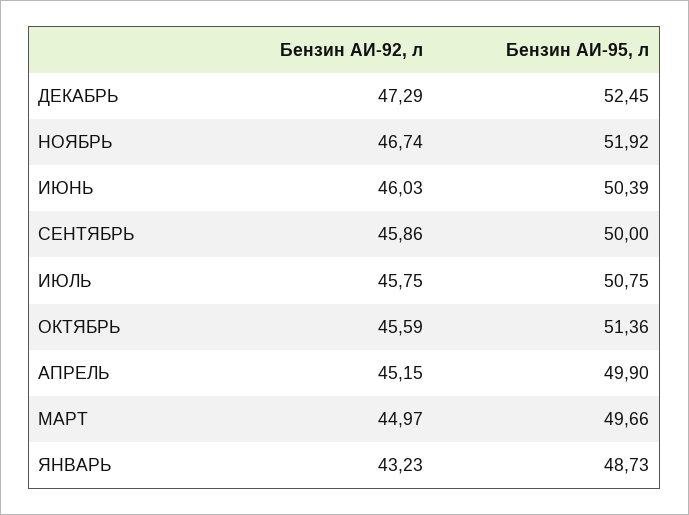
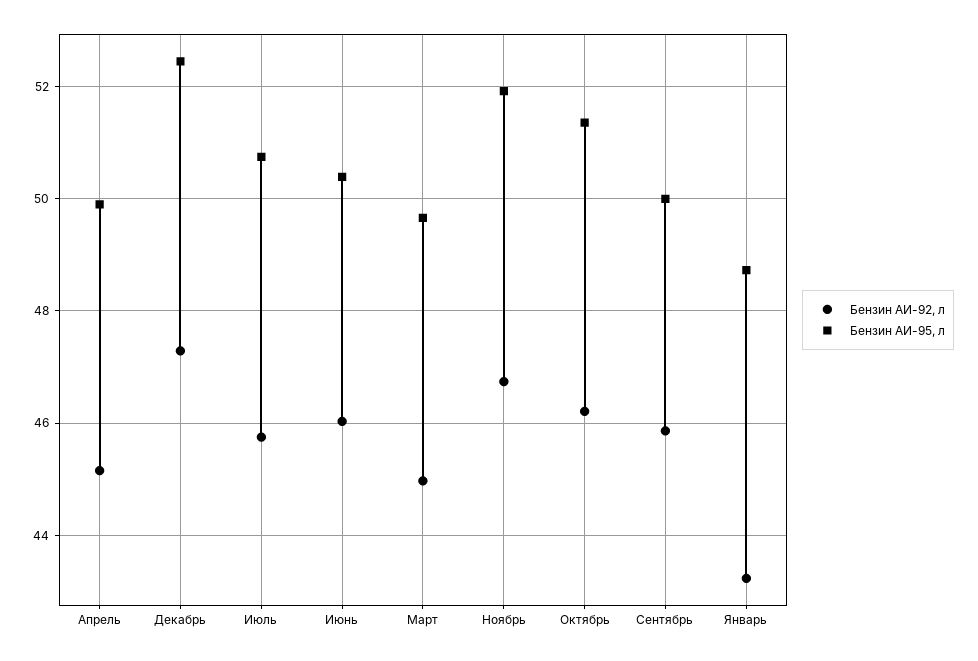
  {
    "Бензин АИ-92, л": {
      "ДЕКАБРЬ": 47.29,
      "НОЯБРЬ": 46.74,
      "ИЮНЬ": 46.03,
      "СЕНТЯБРЬ": 45.86,
      "ИЮЛЬ": 45.75,
-     "ОКТЯБРЬ": 45.59,
+     "ОКТЯБРЬ": 46.2,
      "АПРЕЛЬ": 45.15,
      "МАРТ": 44.97,
      "ЯНВАРЬ": 43.23
    },
    "Бензин АИ-95, л": {
      "ДЕКАБРЬ": 52.45,
      "НОЯБРЬ": 51.92,
      "ИЮНЬ": 50.39,
      "СЕНТЯБРЬ": 50,
      "ИЮЛЬ": 50.75,
      "ОКТЯБРЬ": 51.36,
      "АПРЕЛЬ": 49.9,
      "МАРТ": 49.66,
      "ЯНВАРЬ": 48.73
    }
  }

